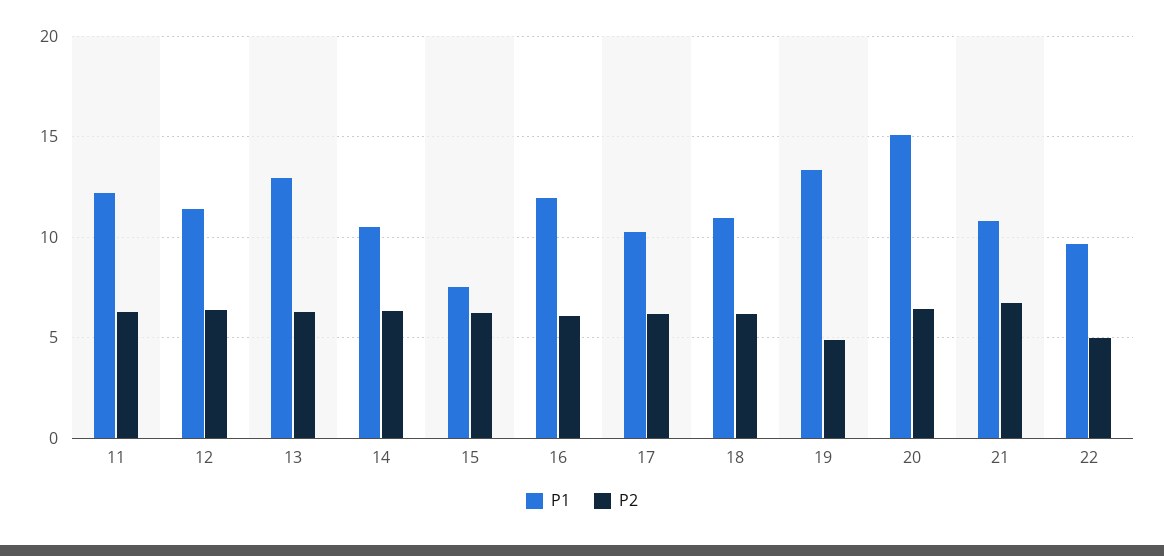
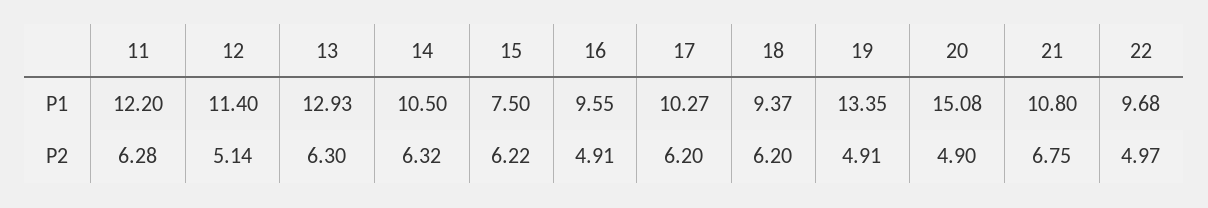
  {
    "P1": {
      "11": 12.2,
      "12": 11.4,
      "13": 12.93,
      "14": 10.5,
      "15": 7.5,
-     "16": 12,
+     "16": 9.55,
      "17": 10.27,
-     "18": 11,
+     "18": 9.37,
      "19": 13.35,
      "20": 15.08,
      "21": 10.8,
      "22": 9.68
    },
    "P2": {
      "11": 6.28,
-     "12": 6.5,
+     "12": 5.14,
      "13": 6.3,
      "14": 6.32,
      "15": 6.22,
-     "16": 6,
+     "16": 4.91,
      "17": 6.2,
      "18": 6.2,
      "19": 4.91,
-     "20": 6.5,
+     "20": 4.9,
      "21": 6.75,
      "22": 4.97
    }
  }

